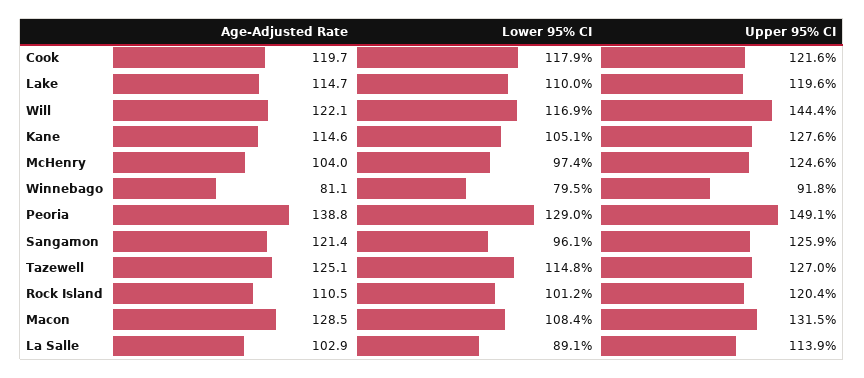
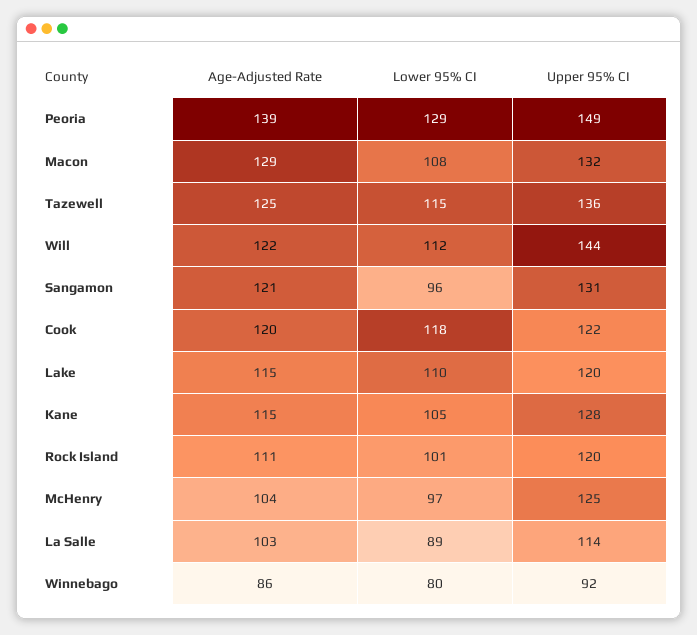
  {
    "Age-Adjusted Rate": {
      "Cook": 119.7,
      "Lake": 114.7,
      "Will": 122.1,
      "Kane": 114.6,
      "McHenry": 104,
-     "Winnebago": 81.1,
+     "Winnebago": 86,
      "Peoria": 138.8,
      "Sangamon": 121.4,
      "Tazewell": 125.1,
      "Rock Island": 110.5,
      "Macon": 128.5,
      "La Salle": 102.9
    },
    "Lower 95% CI": {
      "Cook": 117.9,
      "Lake": 110,
-     "Will": 116.9,
+     "Will": 112,
      "Kane": 105.1,
      "McHenry": 97.4,
      "Winnebago": 79.5,
      "Peoria": 129,
      "Sangamon": 96.1,
      "Tazewell": 114.8,
      "Rock Island": 101.2,
      "Macon": 108.4,
      "La Salle": 89.1
    },
    "Upper 95% CI": {
      "Cook": 121.6,
      "Lake": 119.6,
      "Will": 144.4,
      "Kane": 127.6,
      "McHenry": 124.6,
      "Winnebago": 91.8,
      "Peoria": 149.1,
-     "Sangamon": 125.9,
+     "Sangamon": 131,
-     "Tazewell": 127,
+     "Tazewell": 136,
      "Rock Island": 120.4,
      "Macon": 131.5,
      "La Salle": 113.9
    }
  }

